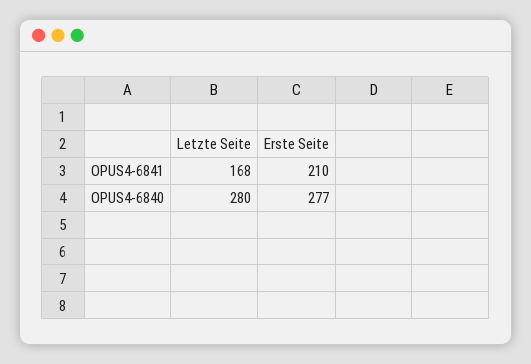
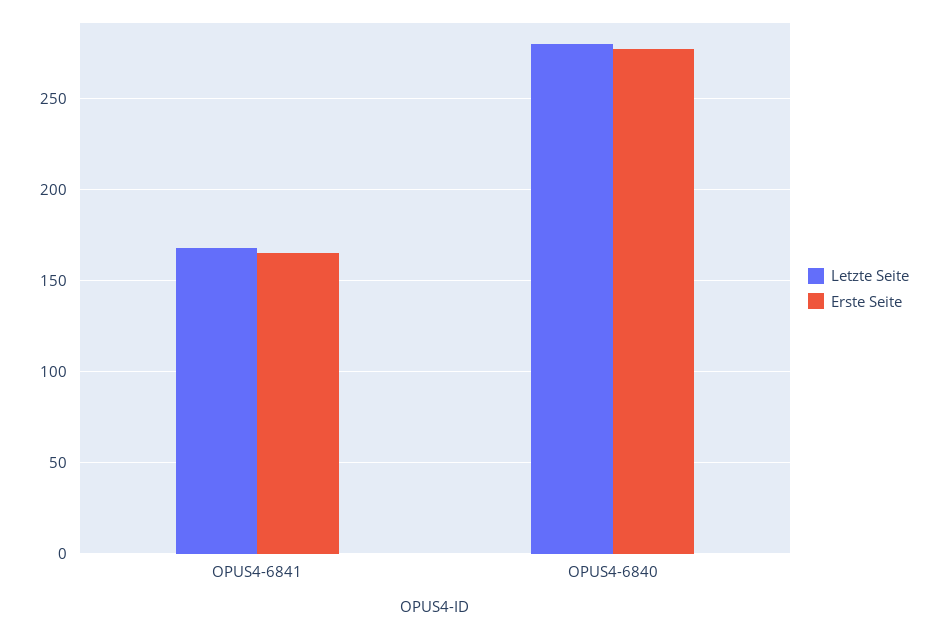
  {
    "Letzte Seite": {
      "OPUS4-6841": 168,
      "OPUS4-6840": 280
    },
    "Erste Seite": {
-     "OPUS4-6841": 210,
+     "OPUS4-6841": 165,
      "OPUS4-6840": 277
    }
  }

